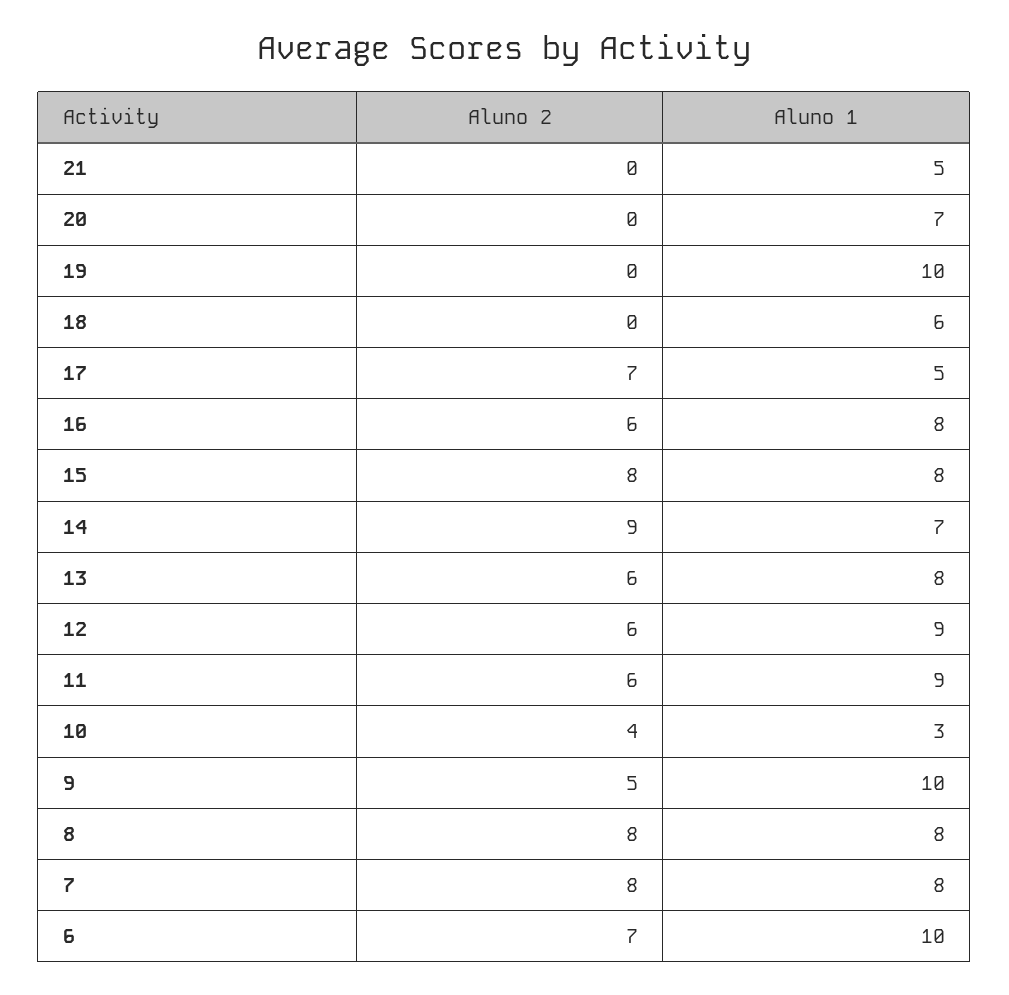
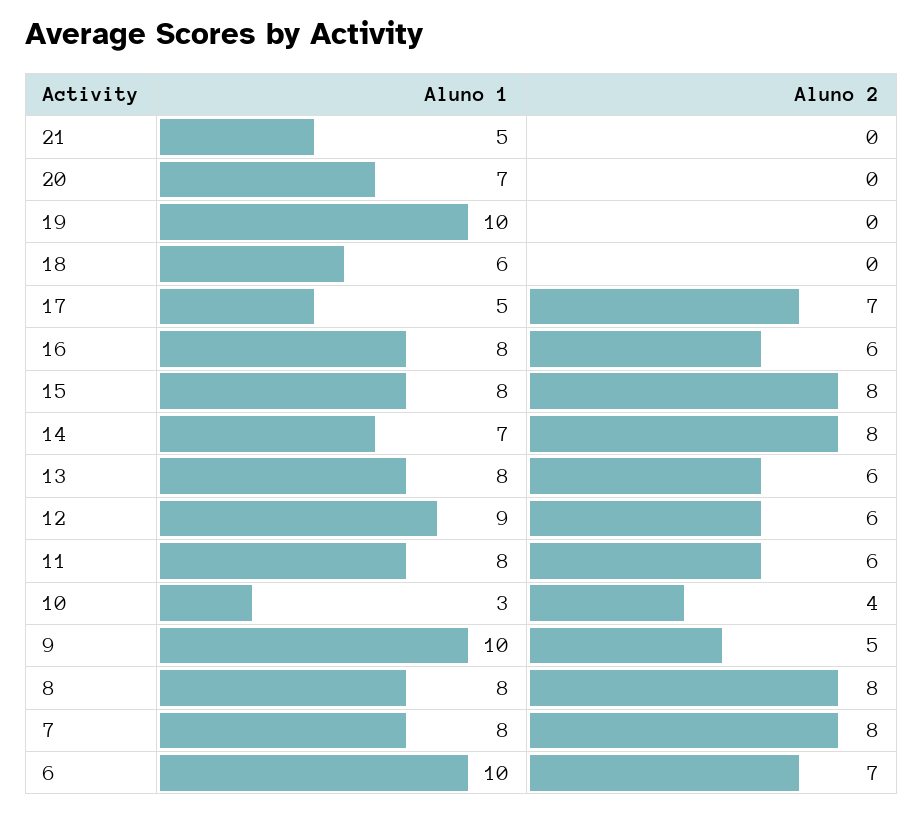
  {
    "Aluno 2": {
      "21": 0,
      "20": 0,
      "19": 0,
      "18": 0,
      "17": 7,
      "16": 6,
      "15": 8,
-     "14": 9,
+     "14": 8,
      "13": 6,
      "12": 6,
      "11": 6,
      "10": 4,
      "9": 5,
      "8": 8,
      "7": 8,
      "6": 7
    },
    "Aluno 1": {
      "21": 5,
      "20": 7,
      "19": 10,
      "18": 6,
      "17": 5,
      "16": 8,
      "15": 8,
      "14": 7,
      "13": 8,
      "12": 9,
-     "11": 9,
+     "11": 8,
      "10": 3,
      "9": 10,
      "8": 8,
      "7": 8,
      "6": 10
    }
  }

